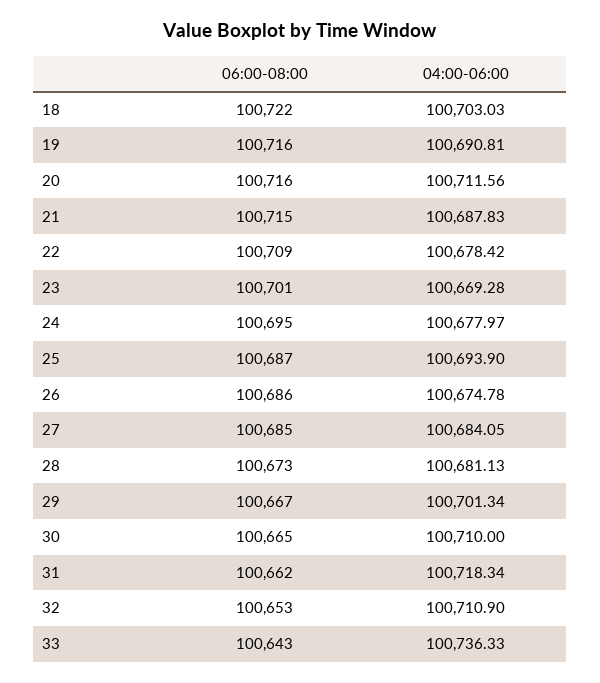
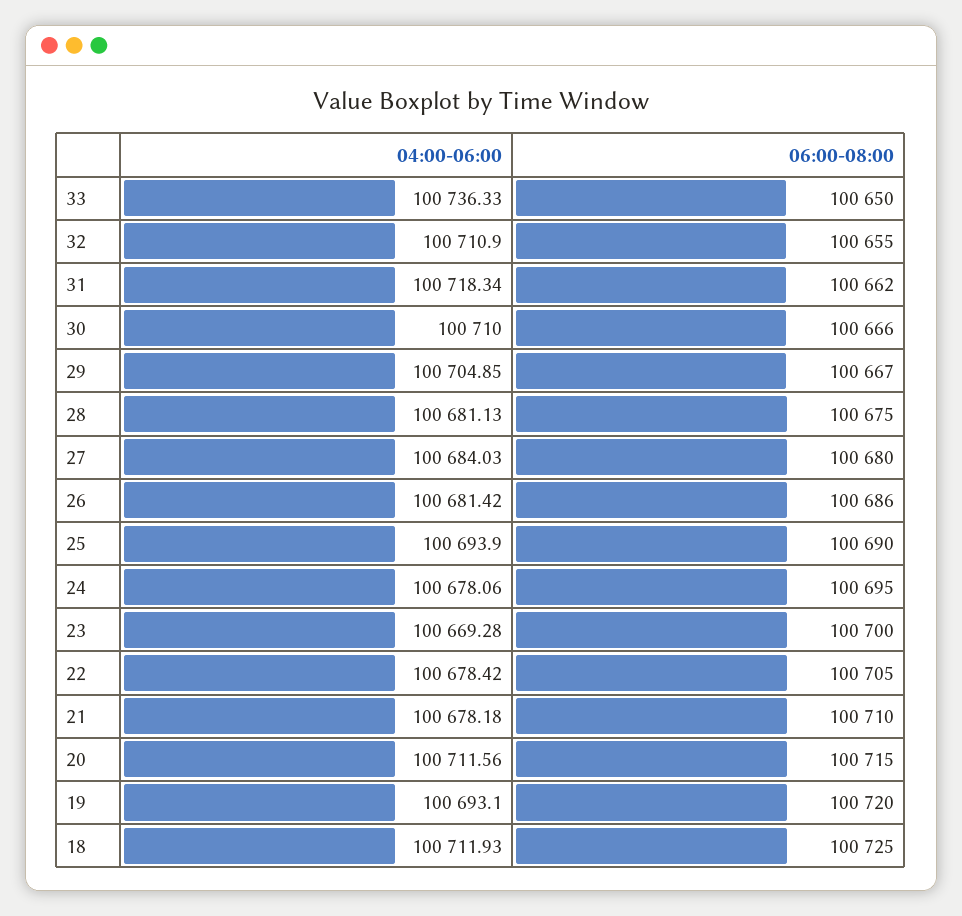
  {
    "06:00-08:00": {
-     "18": 100722,
+     "18": 100725,
-     "19": 100716,
+     "19": 100720,
-     "20": 100716,
+     "20": 100715,
-     "21": 100715,
+     "21": 100710,
-     "22": 100709,
+     "22": 100705,
-     "23": 100701,
+     "23": 100700,
      "24": 100695,
-     "25": 100687,
+     "25": 100690,
      "26": 100686,
-     "27": 100685,
+     "27": 100680,
-     "28": 100673,
+     "28": 100675,
      "29": 100667,
-     "30": 100665,
+     "30": 100666,
      "31": 100662,
-     "32": 100653,
+     "32": 100655,
-     "33": 100643
+     "33": 100650
    },
    "04:00-06:00": {
-     "18": 100703.03,
+     "18": 100711.93,
-     "19": 100690.81,
+     "19": 100693.1,
      "20": 100711.56,
-     "21": 100687.83,
+     "21": 100678.18,
      "22": 100678.42,
      "23": 100669.28,
-     "24": 100677.97,
+     "24": 100678.06,
      "25": 100693.9,
-     "26": 100674.78,
+     "26": 100681.42,
-     "27": 100684.05,
+     "27": 100684.03,
      "28": 100681.13,
-     "29": 100701.34,
+     "29": 100704.85,
      "30": 100710,
      "31": 100718.34,
      "32": 100710.9,
      "33": 100736.33
    }
  }

